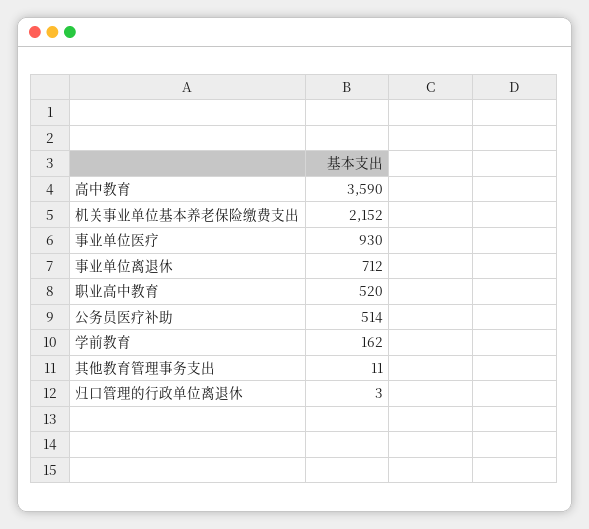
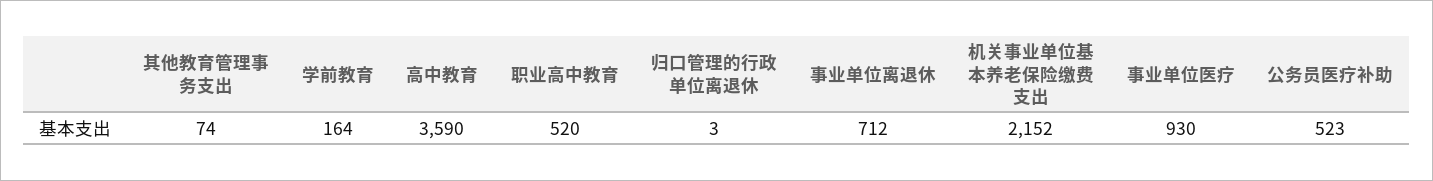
  {
    "高中教育": 3590,
    "机关事业单位基本养老保险缴费支出": 2152,
    "事业单位医疗": 930,
    "事业单位离退休": 712,
    "职业高中教育": 520,
-   "公务员医疗补助": 514,
+   "公务员医疗补助": 523,
-   "学前教育": 162,
+   "学前教育": 164,
-   "其他教育管理事务支出": 11,
+   "其他教育管理事务支出": 74,
    "归口管理的行政单位离退休": 3
  }

